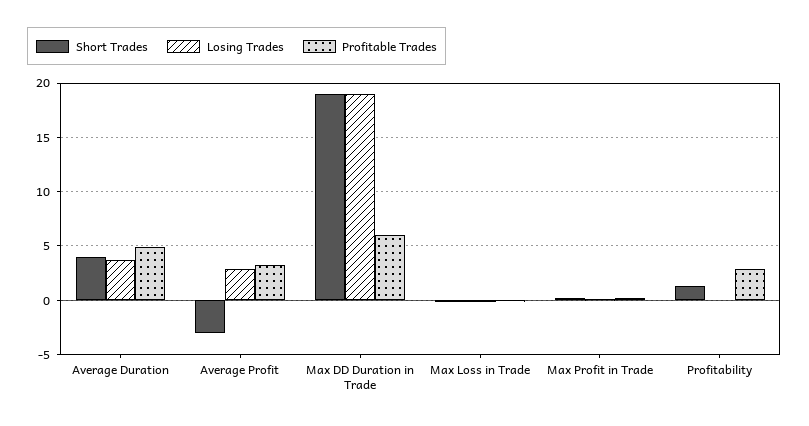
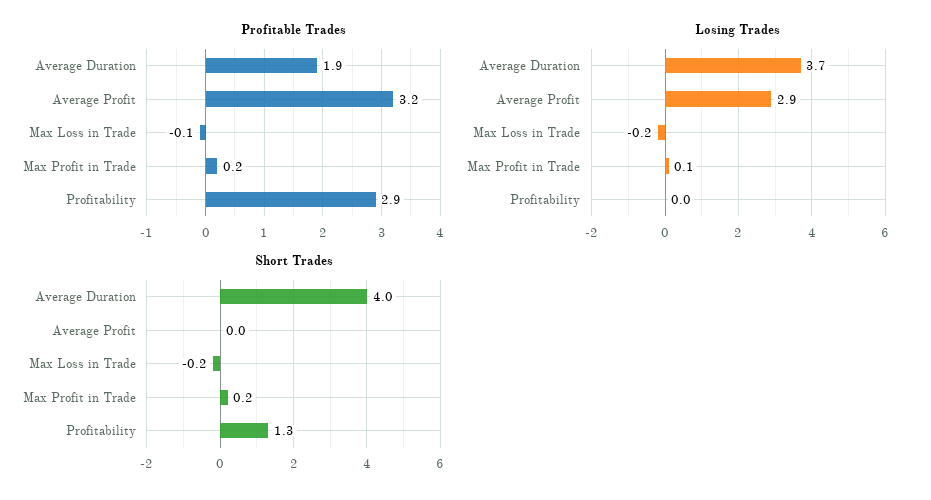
  {
    "Short Trades": {
      "Average Duration": 4,
-     "Average Profit": -3,
+     "Average Profit": 0,
-     "Max DD Duration in Trade": 19,
      "Max Loss in Trade": -0.2,
      "Max Profit in Trade": 0.2,
      "Profitability": 1.3
    },
    "Losing Trades": {
      "Average Duration": 3.7,
      "Average Profit": 2.9,
-     "Max DD Duration in Trade": 19,
      "Max Loss in Trade": -0.2,
      "Max Profit in Trade": 0.1,
      "Profitability": 0
    },
    "Profitable Trades": {
-     "Average Duration": 5,
+     "Average Duration": 1.9,
      "Average Profit": 3.2,
-     "Max DD Duration in Trade": 6,
      "Max Loss in Trade": -0.1,
      "Max Profit in Trade": 0.2,
      "Profitability": 2.9
    }
  }

